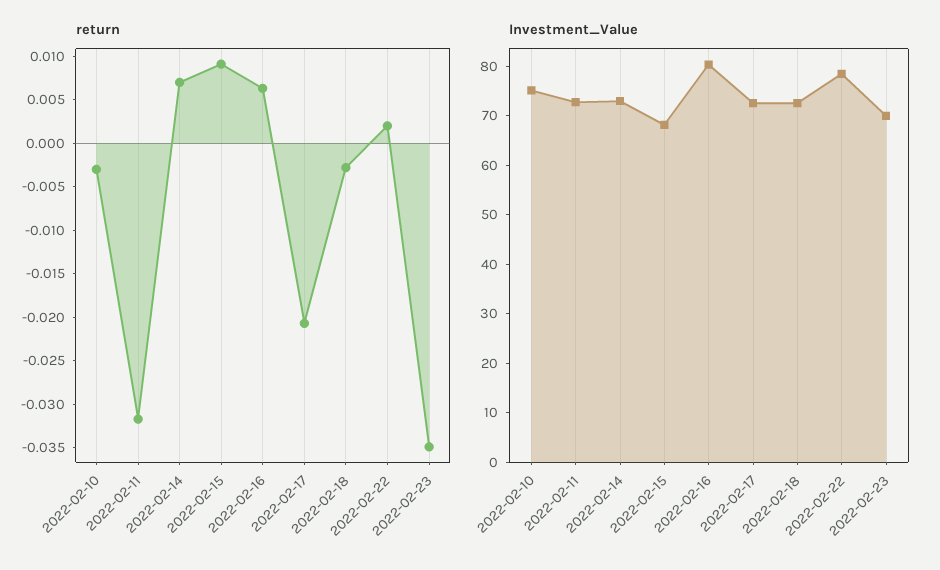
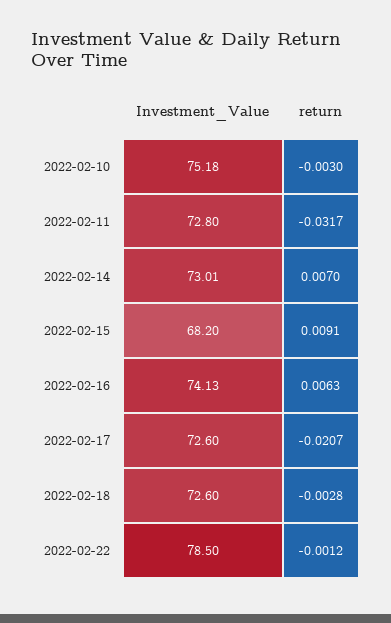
  {
    "return": {
      "2022-02-10": -0.003,
      "2022-02-11": -0.0317,
      "2022-02-14": 0.007,
      "2022-02-15": 0.0091,
      "2022-02-16": 0.0063,
      "2022-02-17": -0.0207,
      "2022-02-18": -0.0028,
-     "2022-02-22": 0.002,
+     "2022-02-22": -0.0012
-     "2022-02-23": -0.035
    },
    "Investment_Value": {
      "2022-02-10": 75.18,
      "2022-02-11": 72.8,
      "2022-02-14": 73.01,
      "2022-02-15": 68.2,
-     "2022-02-16": 80,
+     "2022-02-16": 74.13,
      "2022-02-17": 72.6,
      "2022-02-18": 72.6,
-     "2022-02-22": 78.5,
+     "2022-02-22": 78.5
-     "2022-02-23": 70
    }
  }

